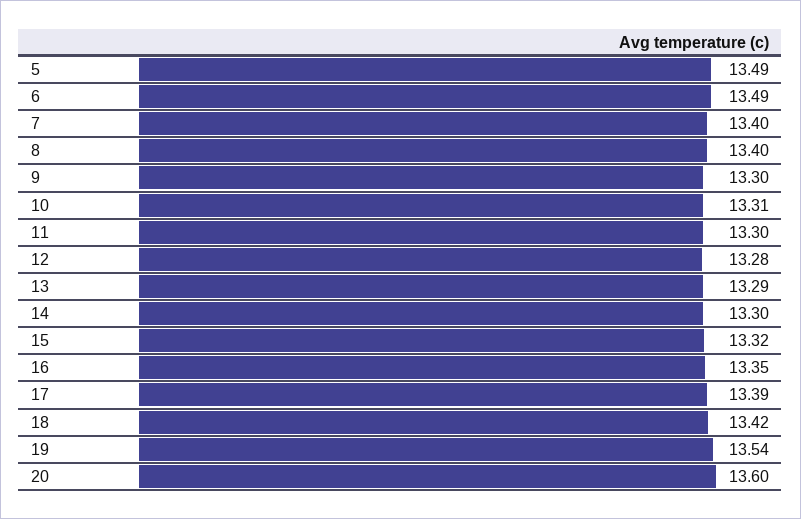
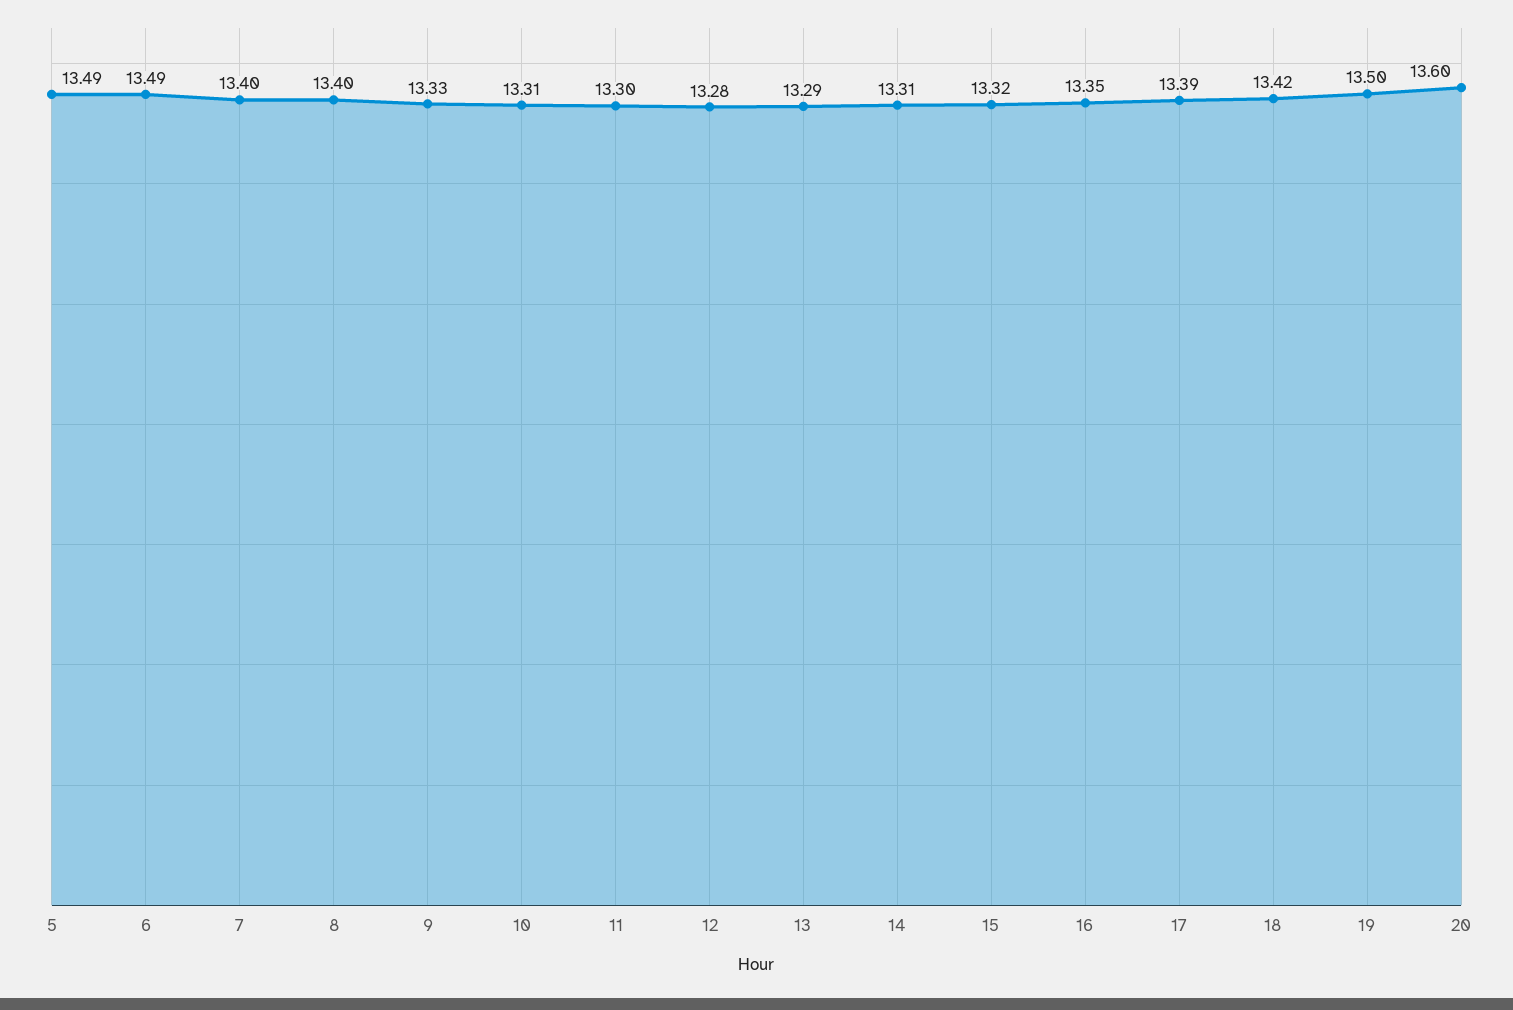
  {
    "5": 13.49,
    "6": 13.49,
    "7": 13.4,
    "8": 13.4,
-   "9": 13.3,
+   "9": 13.33,
    "10": 13.31,
    "11": 13.3,
    "12": 13.28,
    "13": 13.29,
-   "14": 13.3,
+   "14": 13.31,
    "15": 13.32,
    "16": 13.35,
    "17": 13.39,
    "18": 13.42,
-   "19": 13.54,
+   "19": 13.5,
    "20": 13.6
  }

